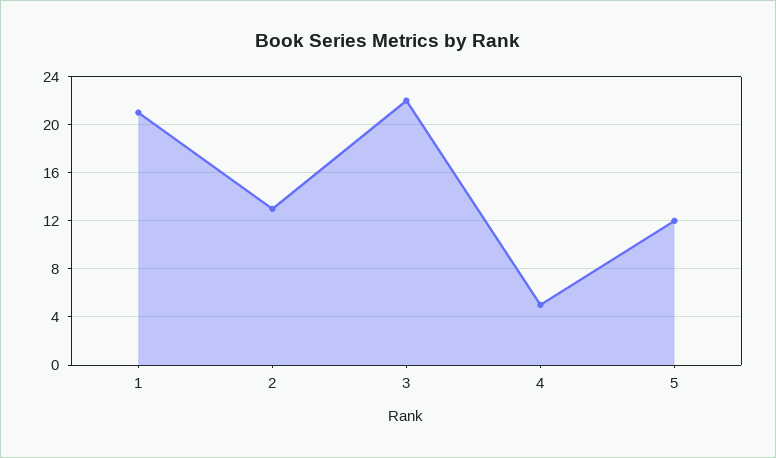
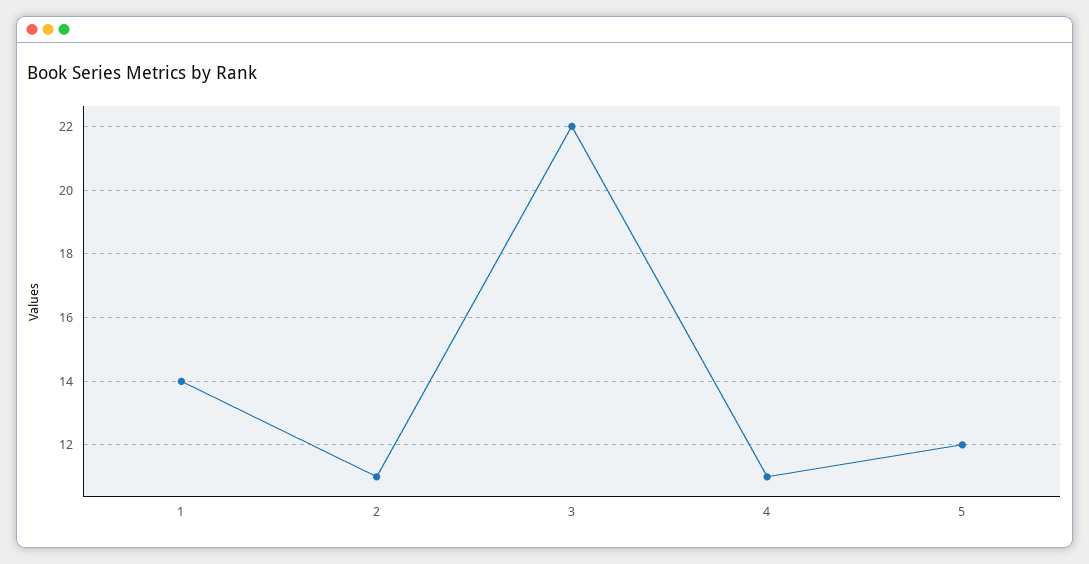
  {
-   "1": 21,
+   "1": 14,
-   "2": 13,
+   "2": 11,
    "3": 22,
-   "4": 5,
+   "4": 11,
    "5": 12
  }

